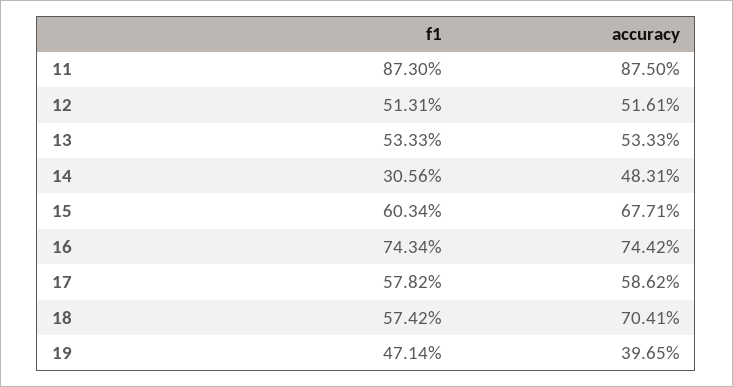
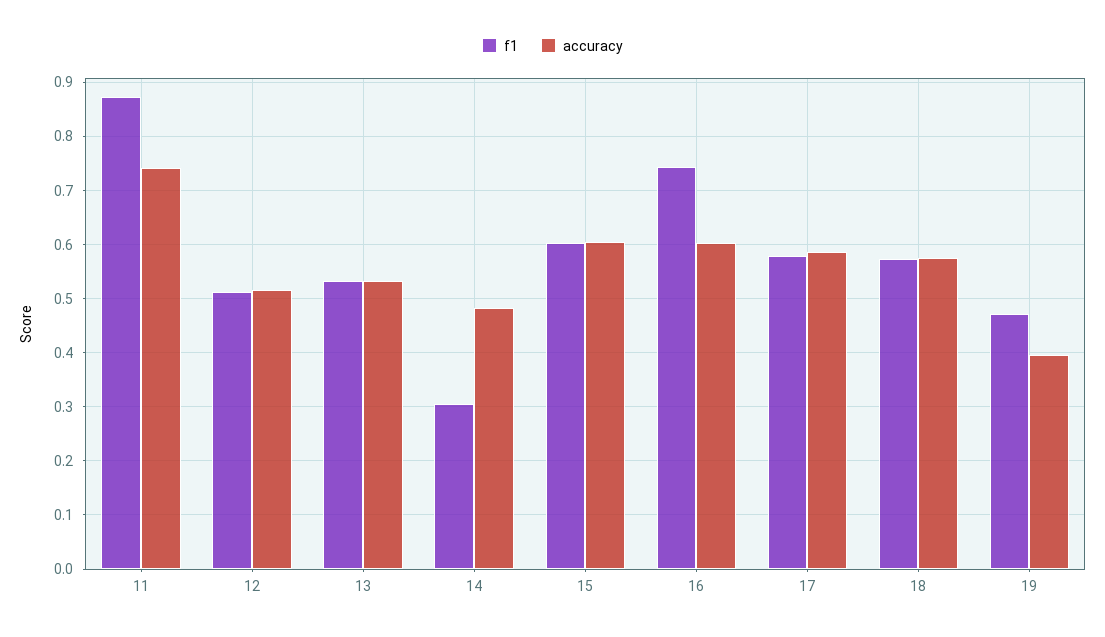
  {
    "f1": {
      "11": 0.873,
      "12": 0.5131,
      "13": 0.5333,
      "14": 0.3056,
      "15": 0.6034,
      "16": 0.7434,
      "17": 0.5782,
      "18": 0.5742,
      "19": 0.4714
    },
    "accuracy": {
-     "11": 0.875,
+     "11": 0.74,
      "12": 0.5161,
      "13": 0.5333,
      "14": 0.4831,
-     "15": 0.6771,
+     "15": 0.6,
-     "16": 0.7442,
+     "16": 0.6,
      "17": 0.5862,
-     "18": 0.7041,
+     "18": 0.58,
      "19": 0.3965
    }
  }

